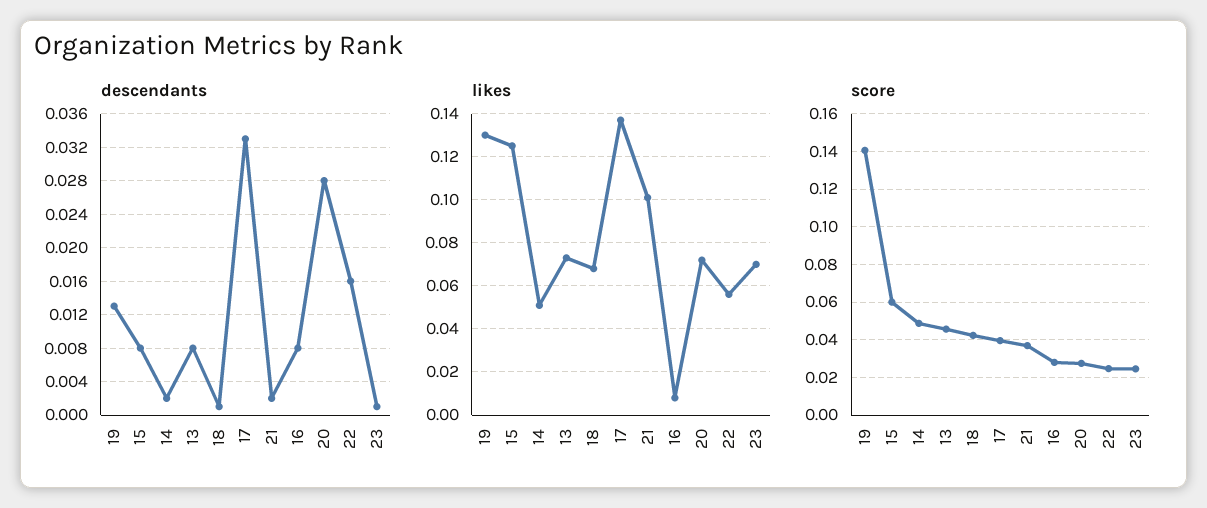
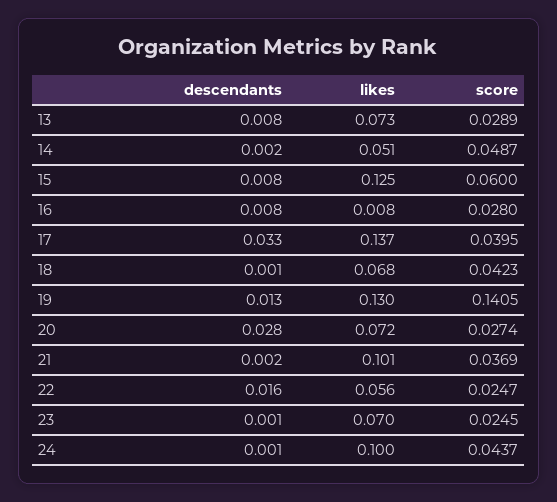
  {
    "descendants": {
      "19": 0.013,
      "15": 0.008,
      "14": 0.002,
      "13": 0.008,
      "18": 0.001,
      "17": 0.033,
      "21": 0.002,
      "16": 0.008,
      "20": 0.028,
      "22": 0.016,
-     "23": 0.001
+     "23": 0.001,
+     "24": 0.001
    },
    "likes": {
      "19": 0.13,
      "15": 0.125,
      "14": 0.051,
      "13": 0.073,
      "18": 0.068,
      "17": 0.137,
      "21": 0.101,
      "16": 0.008,
      "20": 0.072,
      "22": 0.056,
-     "23": 0.07
+     "23": 0.07,
+     "24": 0.1
    },
    "score": {
      "19": 0.1405,
      "15": 0.06,
      "14": 0.0487,
-     "13": 0.045,
+     "13": 0.0289,
      "18": 0.0423,
      "17": 0.0395,
      "21": 0.0369,
      "16": 0.028,
      "20": 0.0274,
      "22": 0.0247,
-     "23": 0.0245
+     "23": 0.0245,
+     "24": 0.0437
    }
  }

